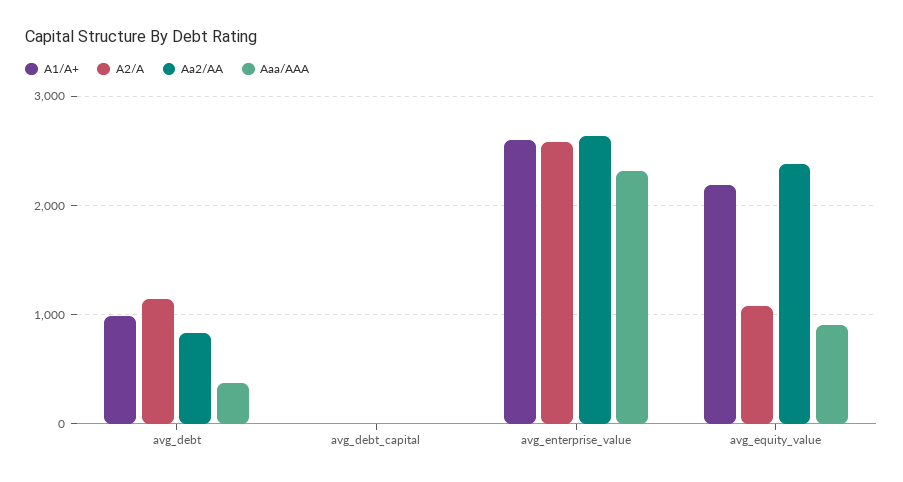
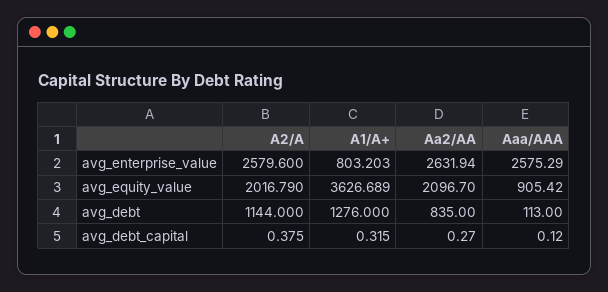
  {
    "A1/A+": {
-     "avg_debt": 1000,
+     "avg_debt": 1276,
      "avg_debt_capital": 0.315,
-     "avg_enterprise_value": 2600,
+     "avg_enterprise_value": 803.203,
-     "avg_equity_value": 2200
+     "avg_equity_value": 3626.689
    },
    "A2/A": {
      "avg_debt": 1144,
      "avg_debt_capital": 0.375,
      "avg_enterprise_value": 2579.6,
-     "avg_equity_value": 1100
+     "avg_equity_value": 2016.79
    },
    "Aa2/AA": {
      "avg_debt": 835,
      "avg_debt_capital": 0.27,
      "avg_enterprise_value": 2631.94,
-     "avg_equity_value": 2400
+     "avg_equity_value": 2096.7
    },
    "Aaa/AAA": {
-     "avg_debt": 400,
+     "avg_debt": 113,
      "avg_debt_capital": 0.12,
-     "avg_enterprise_value": 2300,
+     "avg_enterprise_value": 2575.29,
      "avg_equity_value": 905.42
    }
  }

